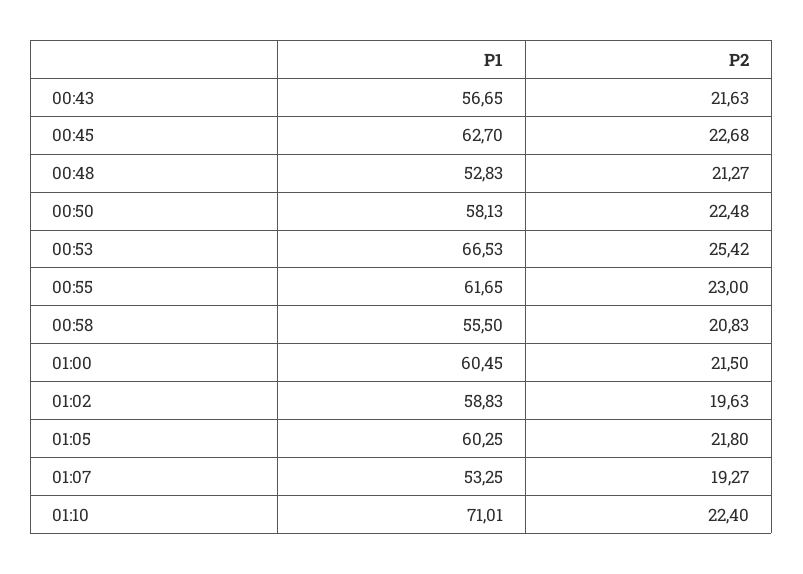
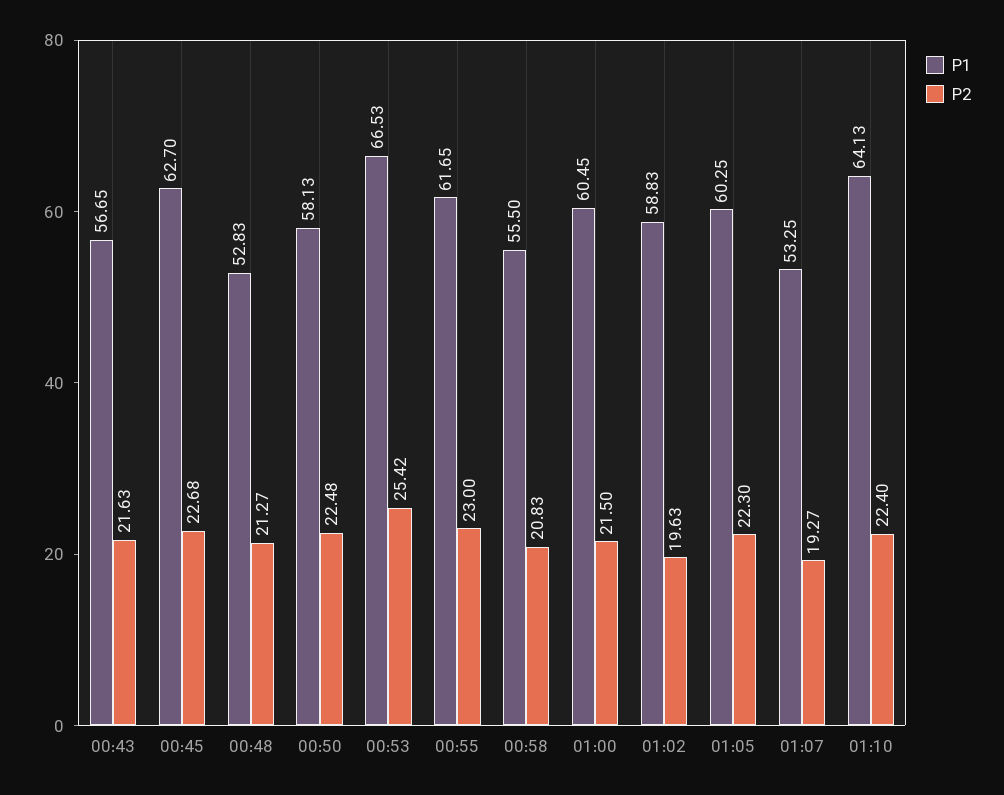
  {
    "P1": {
      "00:43": 56.65,
      "00:45": 62.7,
      "00:48": 52.83,
      "00:50": 58.13,
      "00:53": 66.53,
      "00:55": 61.65,
      "00:58": 55.5,
      "01:00": 60.45,
      "01:02": 58.83,
      "01:05": 60.25,
      "01:07": 53.25,
-     "01:10": 71.01
+     "01:10": 64.13
    },
    "P2": {
      "00:43": 21.63,
      "00:45": 22.68,
      "00:48": 21.27,
      "00:50": 22.48,
      "00:53": 25.42,
      "00:55": 23,
      "00:58": 20.83,
      "01:00": 21.5,
      "01:02": 19.63,
-     "01:05": 21.8,
+     "01:05": 22.3,
      "01:07": 19.27,
      "01:10": 22.4
    }
  }

